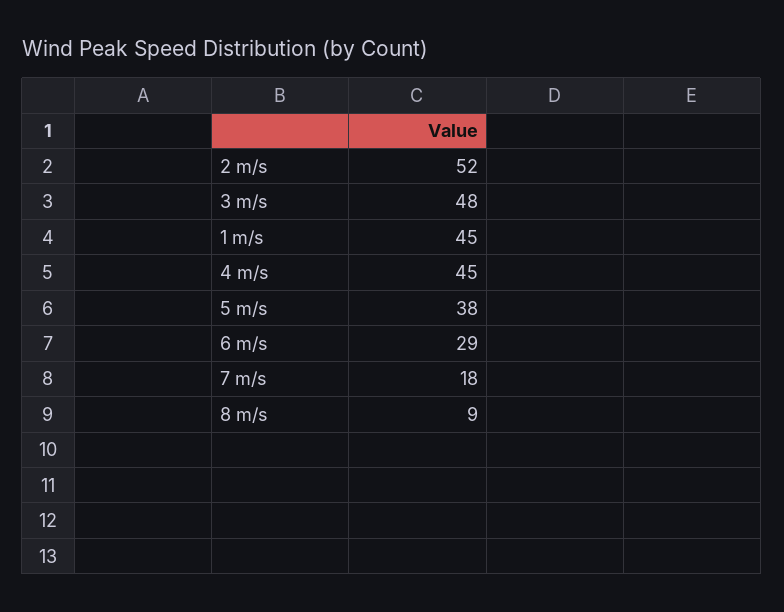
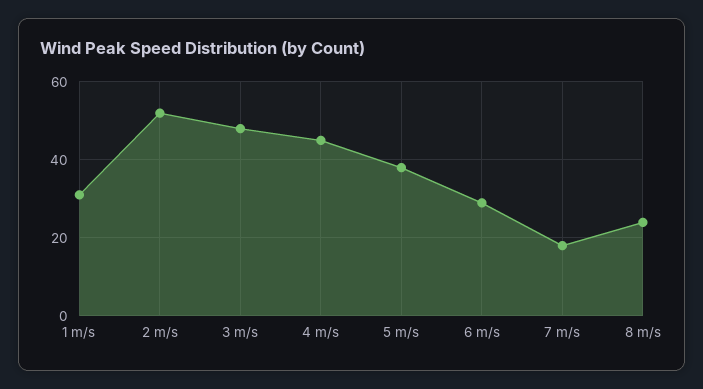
  {
    "2 m/s": 52,
    "3 m/s": 48,
-   "1 m/s": 45,
+   "1 m/s": 30,
    "4 m/s": 45,
    "5 m/s": 38,
    "6 m/s": 29,
    "7 m/s": 18,
-   "8 m/s": 9
+   "8 m/s": 25
  }

